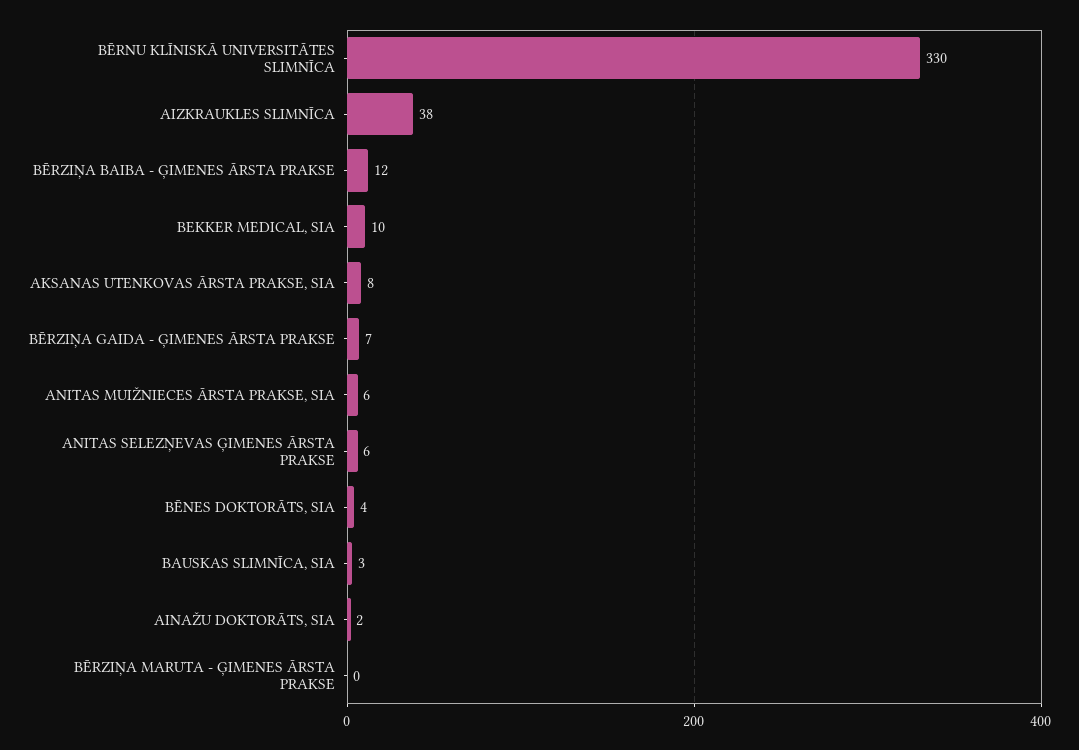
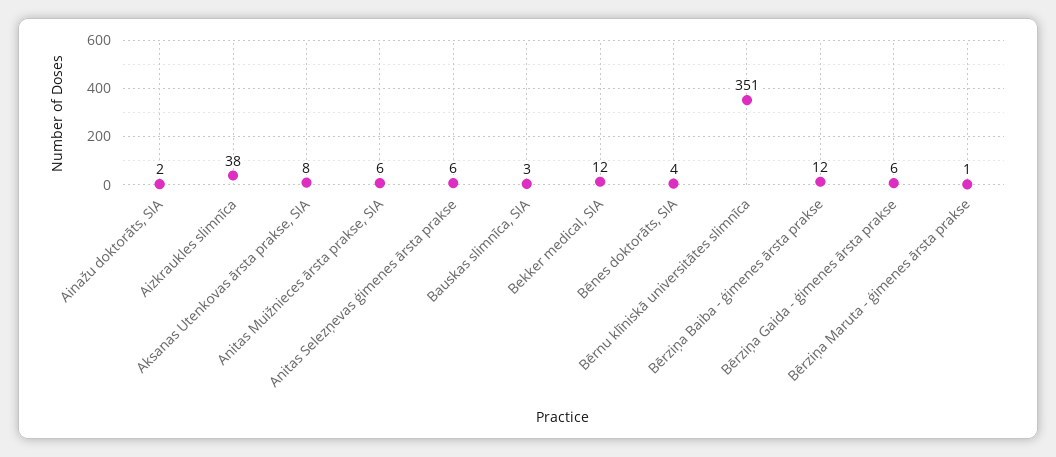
  {
-   "BĒRNU KLĪNISKĀ UNIVERSITĀTES SLIMNĪCA": 330,
+   "BĒRNU KLĪNISKĀ UNIVERSITĀTES SLIMNĪCA": 351,
    "AIZKRAUKLES SLIMNĪCA": 38,
    "BĒRZIŅA BAIBA - ĢIMENES ĀRSTA PRAKSE": 12,
-   "BEKKER MEDICAL, SIA": 10,
+   "BEKKER MEDICAL, SIA": 12,
    "AKSANAS UTENKOVAS ĀRSTA PRAKSE, SIA": 8,
-   "BĒRZIŅA GAIDA - ĢIMENES ĀRSTA PRAKSE": 7,
+   "BĒRZIŅA GAIDA - ĢIMENES ĀRSTA PRAKSE": 6,
    "ANITAS MUIŽNIECES ĀRSTA PRAKSE, SIA": 6,
    "ANITAS SELEZŅEVAS ĢIMENES ĀRSTA PRAKSE": 6,
    "BĒNES DOKTORĀTS, SIA": 4,
    "BAUSKAS SLIMNĪCA, SIA": 3,
    "AINAŽU DOKTORĀTS, SIA": 2,
-   "BĒRZIŅA MARUTA - ĢIMENES ĀRSTA PRAKSE": 0
+   "BĒRZIŅA MARUTA - ĢIMENES ĀRSTA PRAKSE": 1
  }

